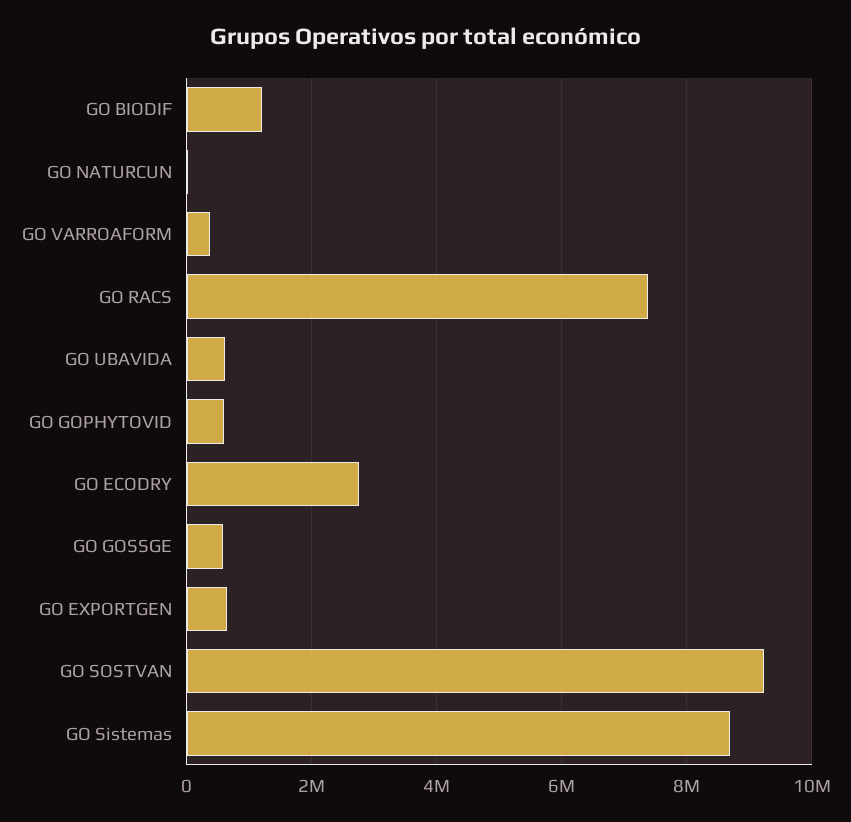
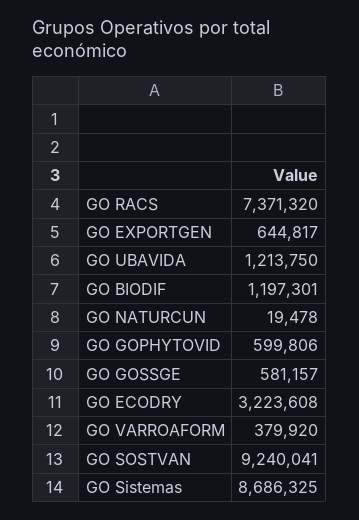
  {
    "GO BIODIF": 1197301,
    "GO NATURCUN": 19478,
    "GO VARROAFORM": 379920,
    "GO RACS": 7371320,
-   "GO UBAVIDA": 600000,
+   "GO UBAVIDA": 1213750,
    "GO GOPHYTOVID": 599806,
-   "GO ECODRY": 2800000,
+   "GO ECODRY": 3223608,
    "GO GOSSGE": 581157,
    "GO EXPORTGEN": 644817,
    "GO SOSTVAN": 9240041,
    "GO Sistemas": 8686325
  }

